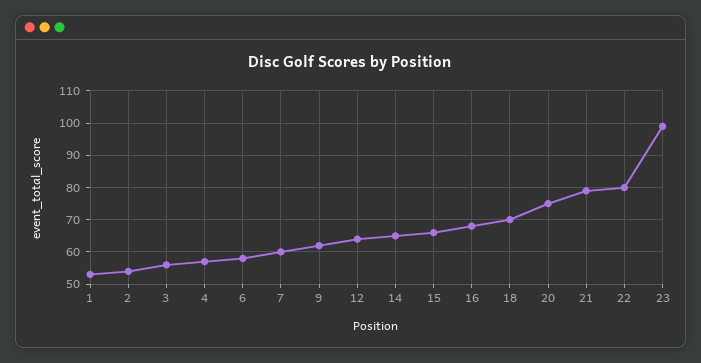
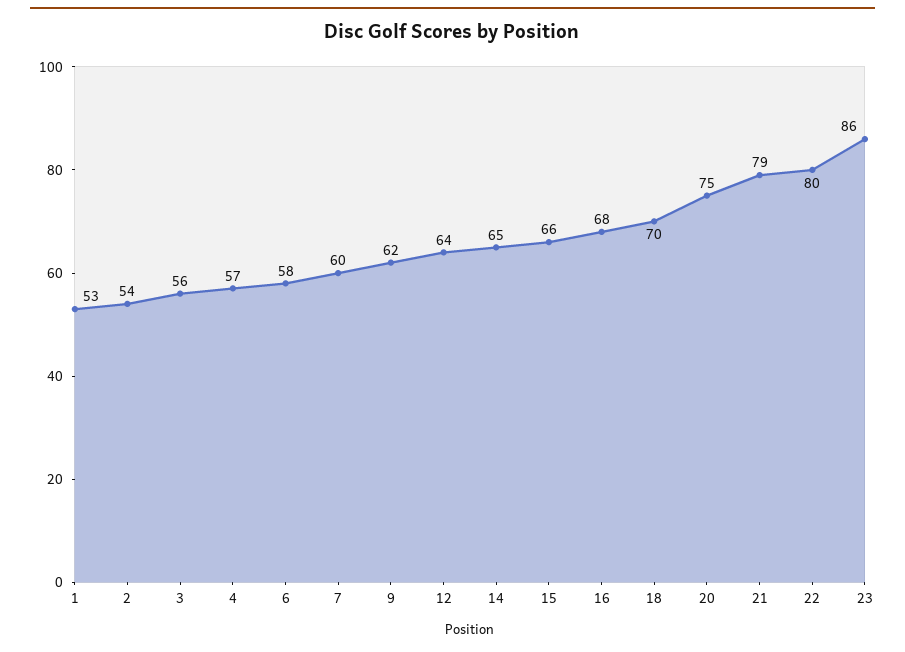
  {
    "1": 53,
    "2": 54,
    "3": 56,
    "4": 57,
    "6": 58,
    "7": 60,
    "9": 62,
    "12": 64,
    "14": 65,
    "15": 66,
    "16": 68,
    "18": 70,
    "20": 75,
    "21": 79,
    "22": 80,
-   "23": 100
+   "23": 86
  }

